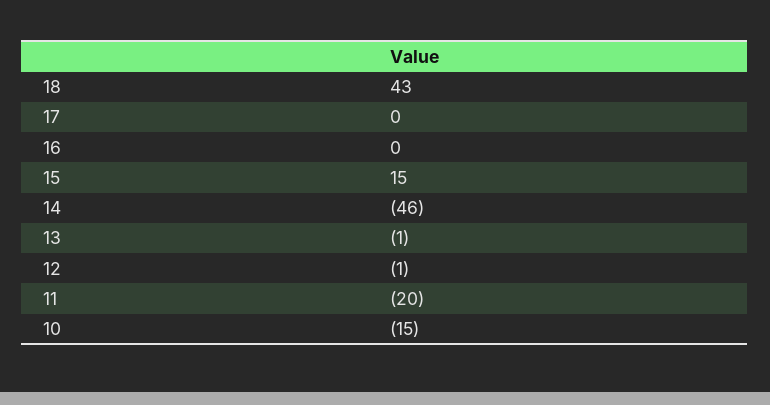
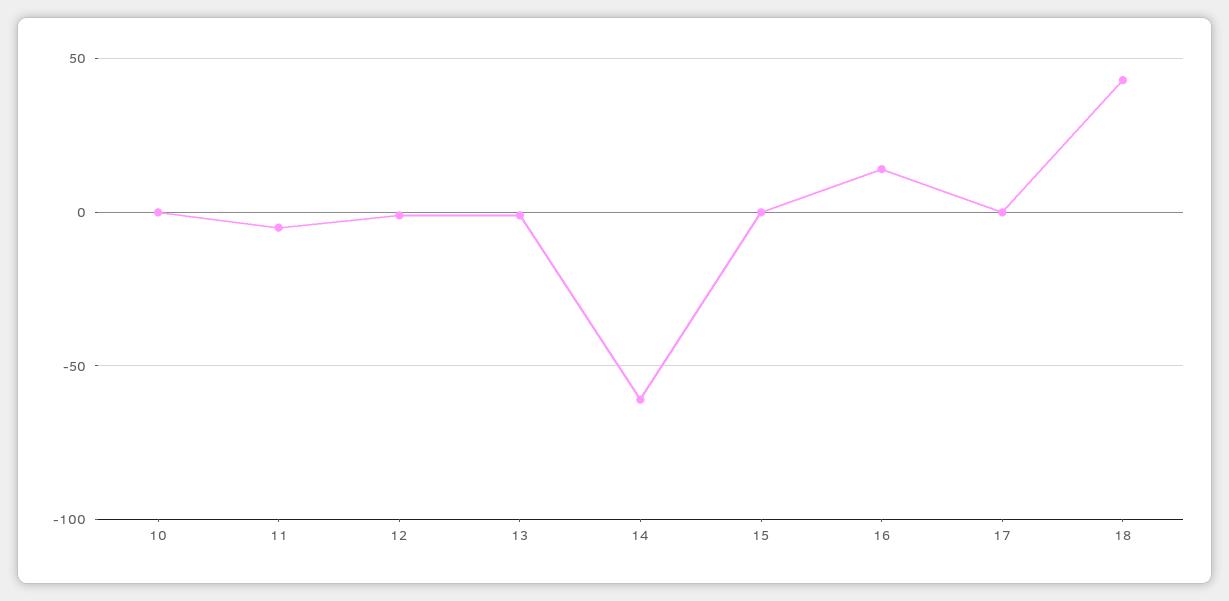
  {
    "18": 43,
    "17": 0,
-   "16": 0,
+   "16": 15,
-   "15": 15,
+   "15": 0,
-   "14": -46,
+   "14": -60,
    "13": -1,
    "12": -1,
-   "11": -20,
+   "11": -5,
-   "10": -15
+   "10": 0
  }

